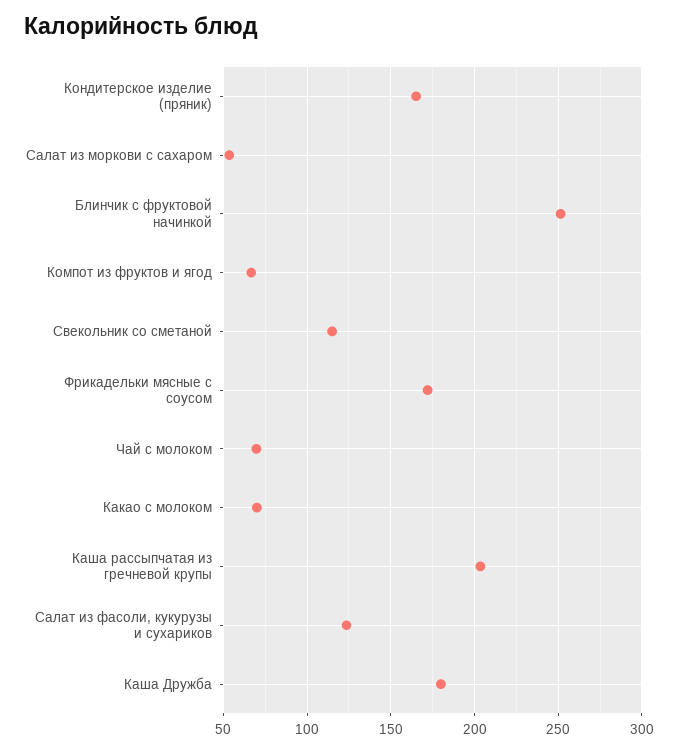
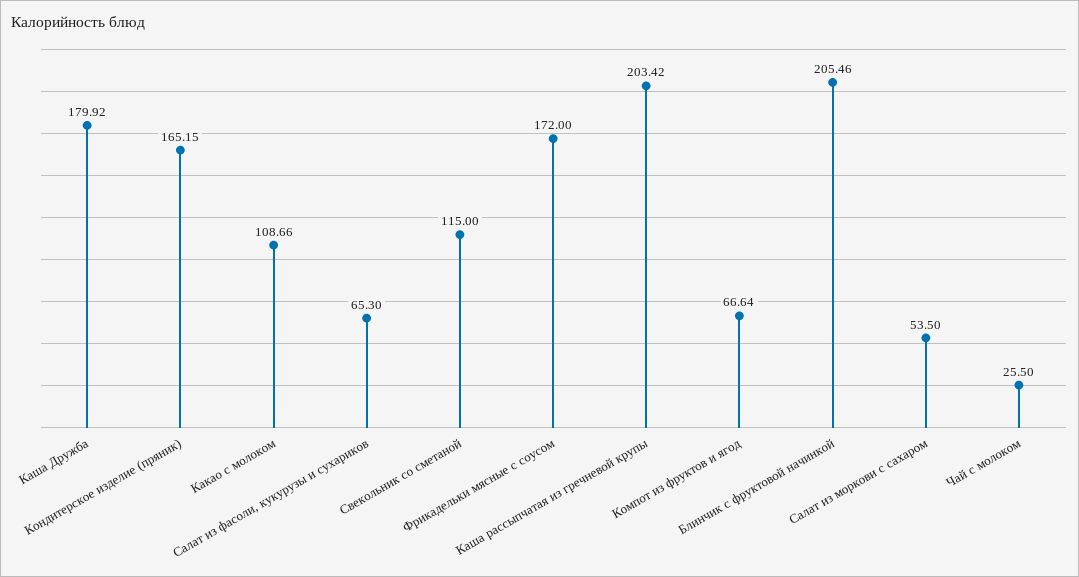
  {
    "Кондитерское изделие (пряник)": 165.15,
    "Салат из моркови с сахаром": 53.5,
-   "Блинчик с фруктовой начинкой": 250,
+   "Блинчик с фруктовой начинкой": 205.46,
    "Компот из фруктов и ягод": 66.64,
    "Свекольник со сметаной": 115,
    "Фрикадельки мясные с соусом": 172,
-   "Чай с молоком": 70,
+   "Чай с молоком": 25.5,
-   "Какао с молоком": 70,
+   "Какао с молоком": 108.66,
    "Каша рассыпчатая из гречневой крупы": 203.42,
-   "Салат из фасоли, кукурузы и сухариков": 125,
+   "Салат из фасоли, кукурузы и сухариков": 65.3,
    "Каша Дружба": 179.92
  }

